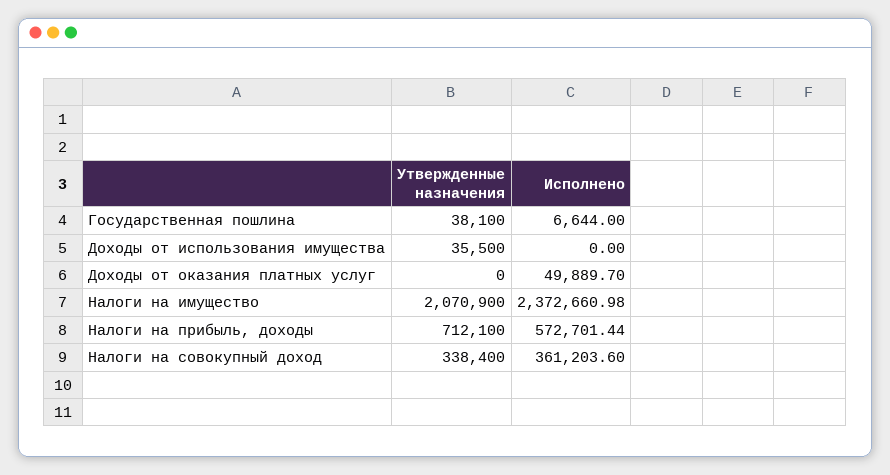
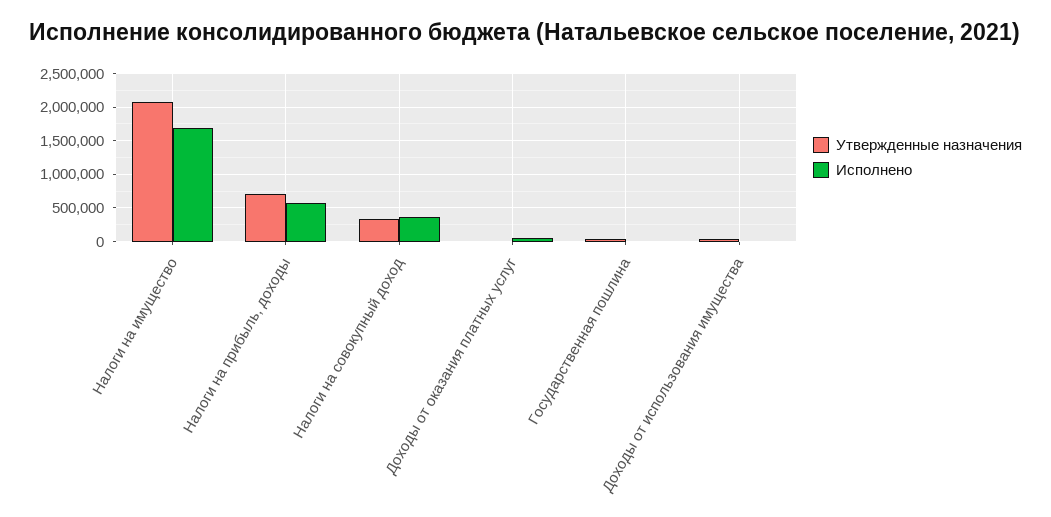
  {
    "Утвержденные назначения": {
      "Государственная пошлина": 38100,
      "Доходы от использования имущества": 35500,
      "Доходы от оказания платных услуг": 0,
      "Налоги на имущество": 2070900,
      "Налоги на прибыль, доходы": 712100,
      "Налоги на совокупный доход": 338400
    },
    "Исполнено": {
      "Государственная пошлина": 6644,
      "Доходы от использования имущества": 0,
      "Доходы от оказания платных услуг": 49889.7,
-     "Налоги на имущество": 2372660.98,
+     "Налоги на имущество": 1700000,
      "Налоги на прибыль, доходы": 572701.44,
      "Налоги на совокупный доход": 361203.6
    }
  }

